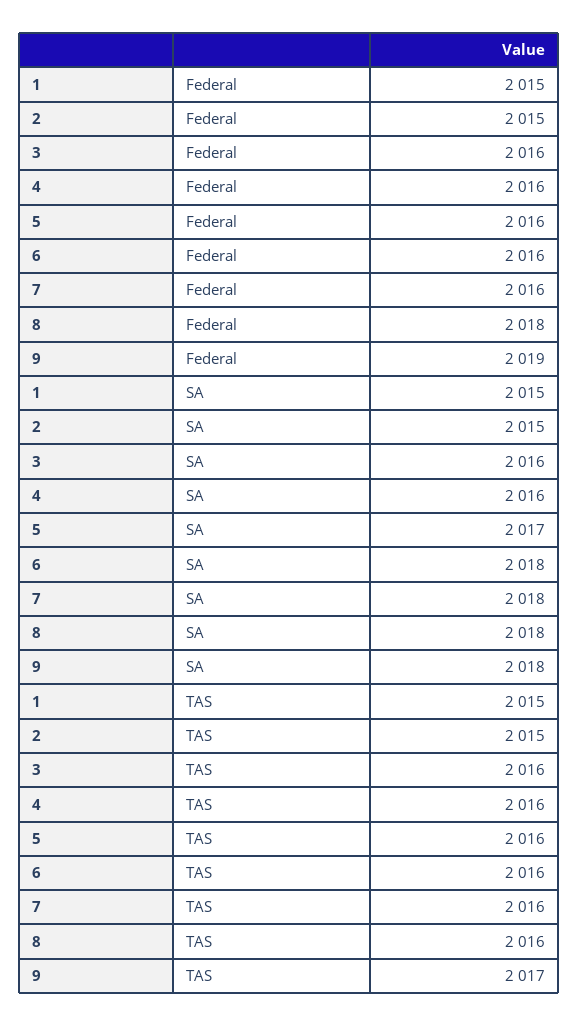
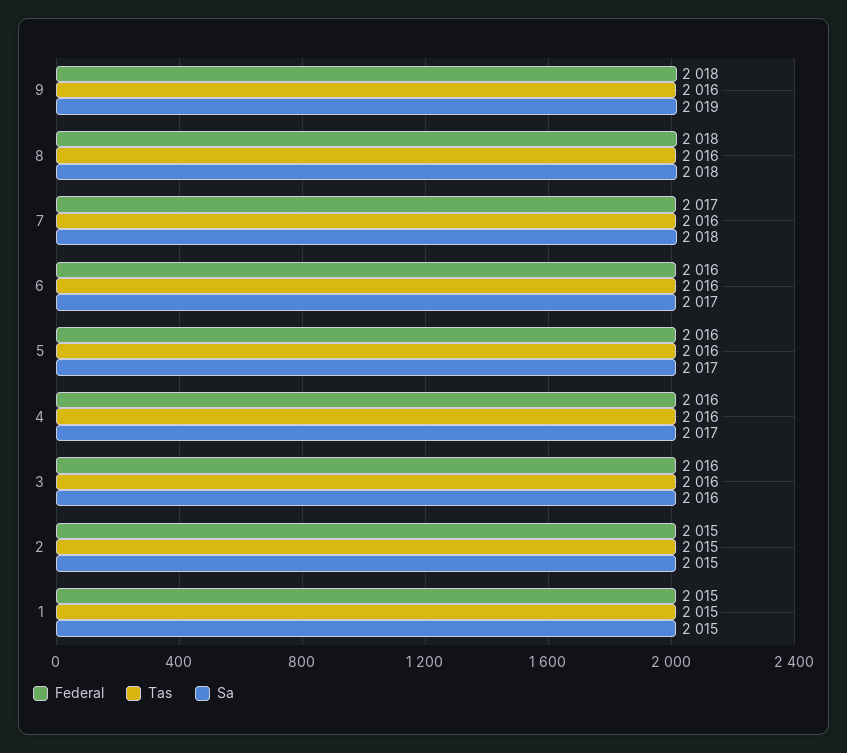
  {
    "Federal": {
      "1": 2015,
      "2": 2015,
      "3": 2016,
      "4": 2016,
      "5": 2016,
      "6": 2016,
-     "7": 2016,
+     "7": 2017,
      "8": 2018,
-     "9": 2019
+     "9": 2018
    },
    "SA": {
      "1": 2015,
      "2": 2015,
      "3": 2016,
-     "4": 2016,
+     "4": 2017,
      "5": 2017,
-     "6": 2018,
+     "6": 2017,
      "7": 2018,
      "8": 2018,
-     "9": 2018
+     "9": 2019
    },
    "TAS": {
      "1": 2015,
      "2": 2015,
      "3": 2016,
      "4": 2016,
      "5": 2016,
      "6": 2016,
      "7": 2016,
      "8": 2016,
-     "9": 2017
+     "9": 2016
    }
  }

